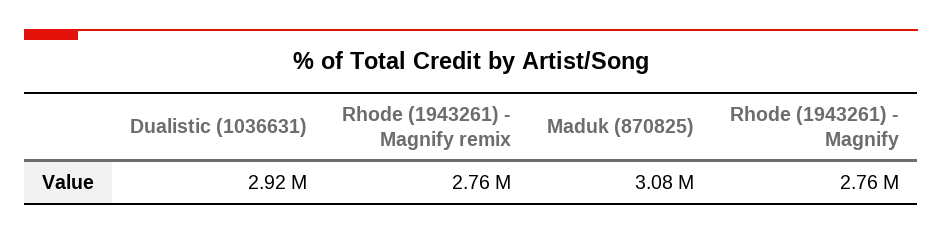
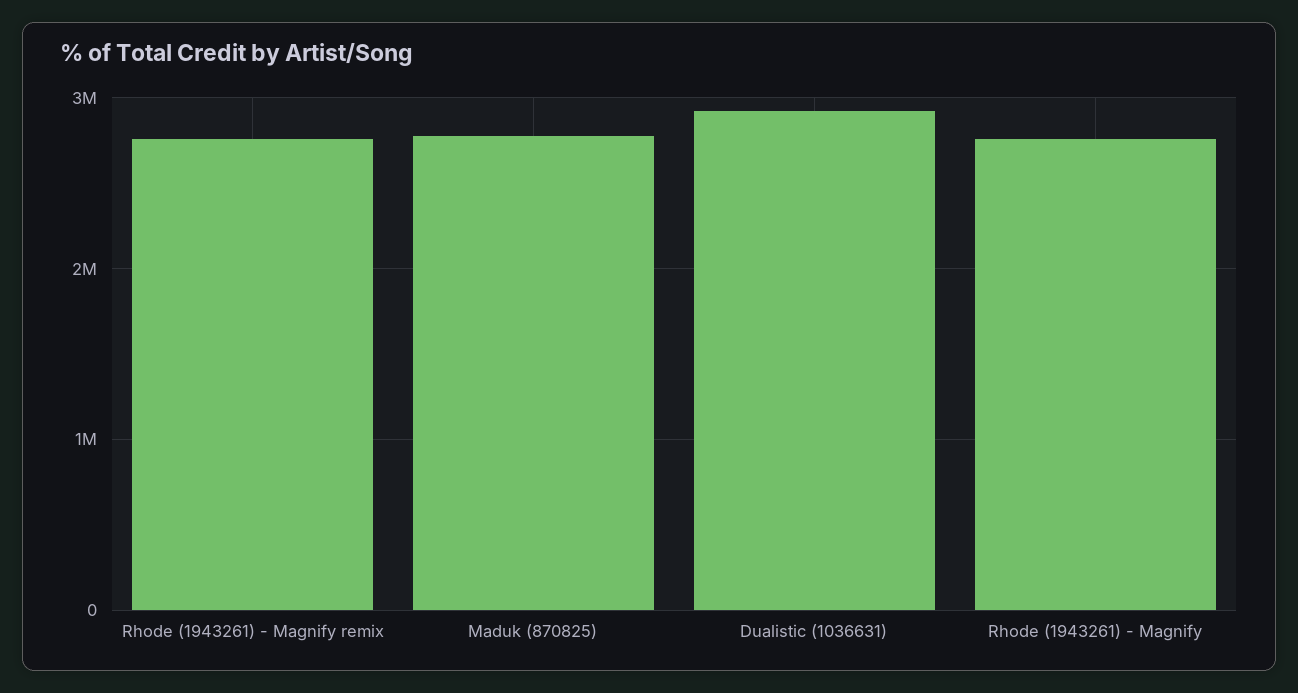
  {
    "Dualistic (1036631)": 2920000,
    "Rhode (1943261) - Magnify remix": 2760000,
-   "Maduk (870825)": 3080000,
+   "Maduk (870825)": 2800000,
    "Rhode (1943261) - Magnify": 2760000
  }

